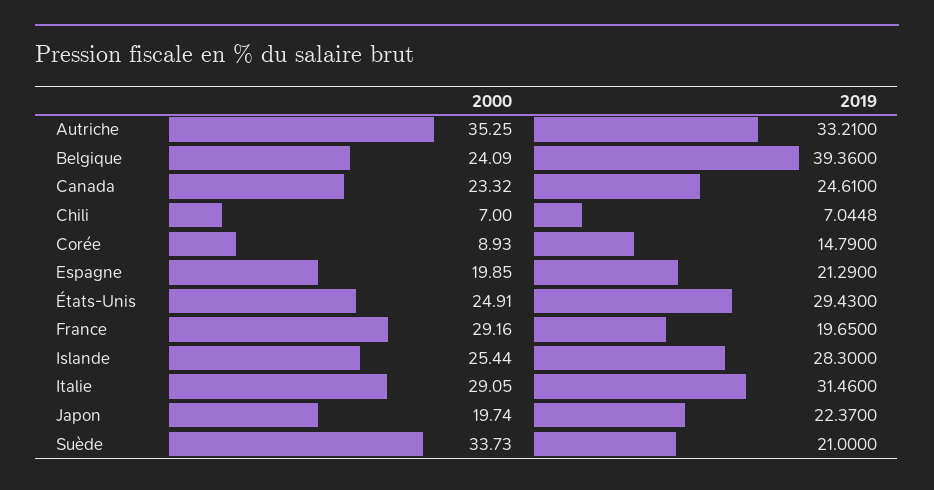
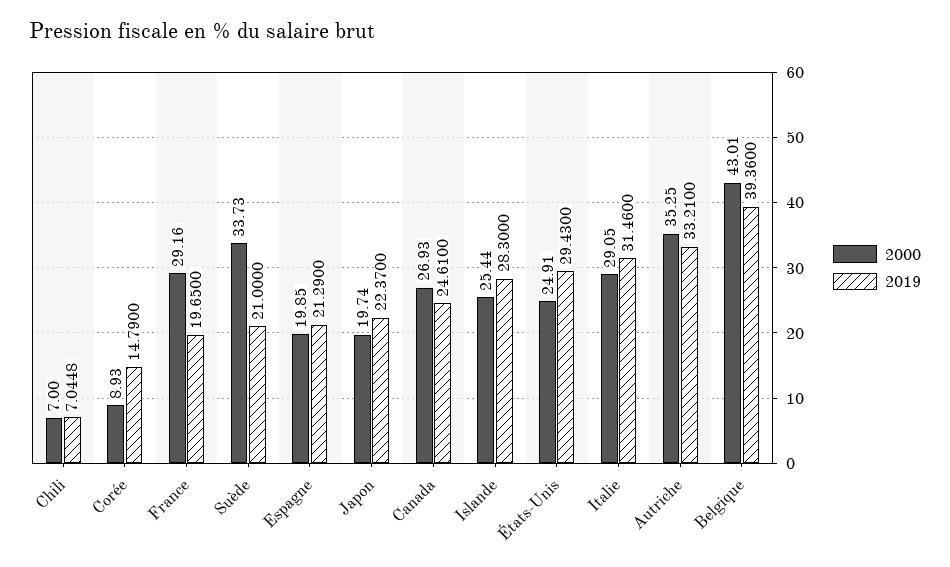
  {
    "2000": {
      "Autriche": 35.25,
-     "Belgique": 24.09,
+     "Belgique": 43.01,
-     "Canada": 23.32,
+     "Canada": 26.93,
      "Chili": 7,
      "Corée": 8.93,
      "Espagne": 19.85,
      "États-Unis": 24.91,
      "France": 29.16,
      "Islande": 25.44,
      "Italie": 29.05,
      "Japon": 19.74,
      "Suède": 33.73
    },
    "2019": {
      "Autriche": 33.21,
      "Belgique": 39.36,
      "Canada": 24.61,
      "Chili": 7.0448,
      "Corée": 14.79,
      "Espagne": 21.29,
      "États-Unis": 29.43,
      "France": 19.65,
      "Islande": 28.3,
      "Italie": 31.46,
      "Japon": 22.37,
      "Suède": 21
    }
  }

